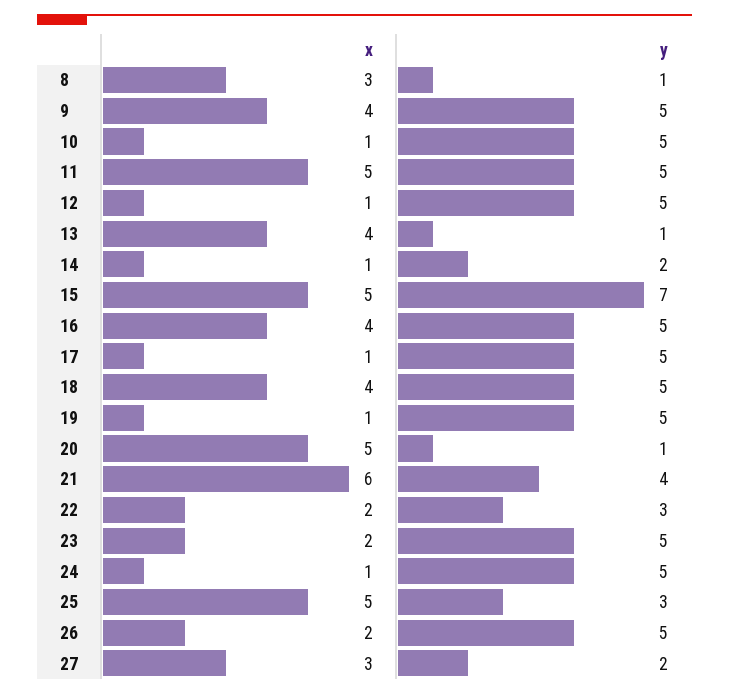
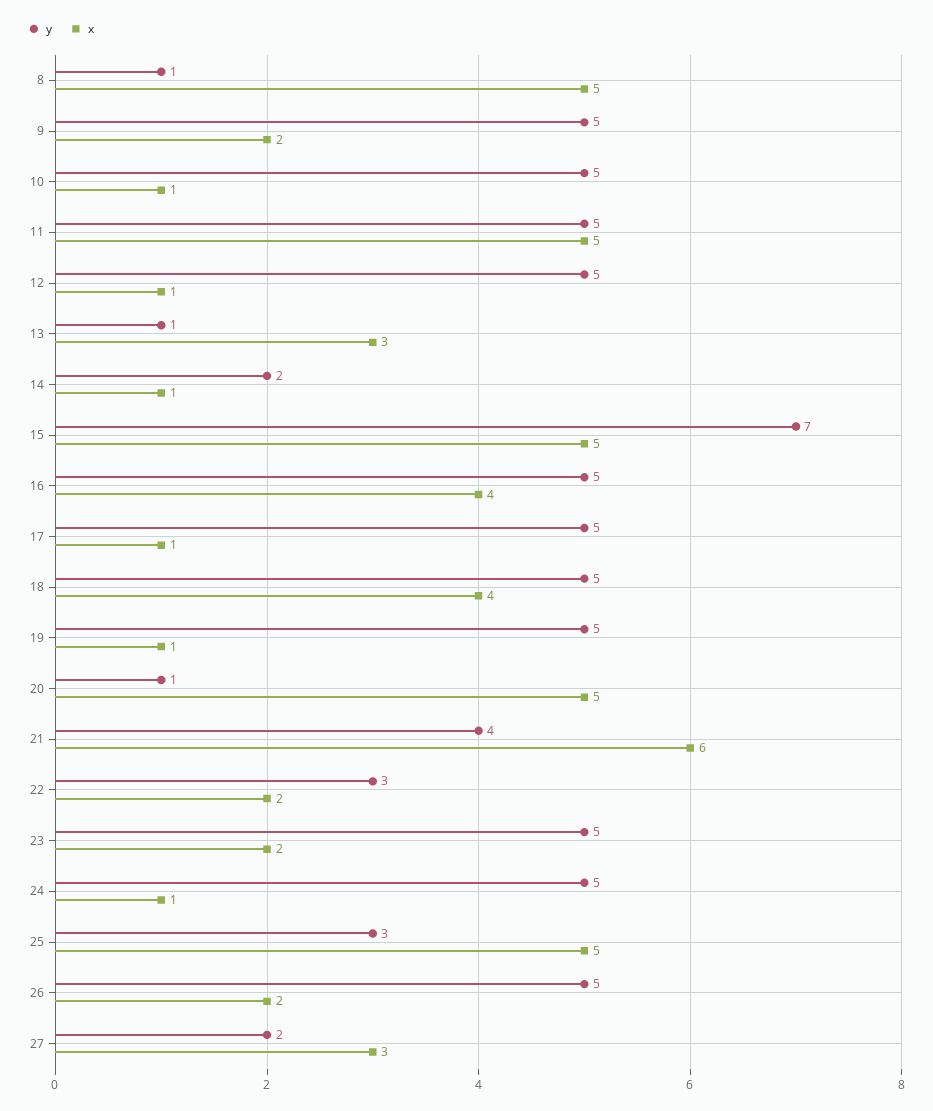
  {
    "x": {
-     "8": 3,
+     "8": 5,
-     "9": 4,
+     "9": 2,
      "10": 1,
      "11": 5,
      "12": 1,
-     "13": 4,
+     "13": 3,
      "14": 1,
      "15": 5,
      "16": 4,
      "17": 1,
      "18": 4,
      "19": 1,
      "20": 5,
      "21": 6,
      "22": 2,
      "23": 2,
      "24": 1,
      "25": 5,
      "26": 2,
      "27": 3
    },
    "y": {
      "8": 1,
      "9": 5,
      "10": 5,
      "11": 5,
      "12": 5,
      "13": 1,
      "14": 2,
      "15": 7,
      "16": 5,
      "17": 5,
      "18": 5,
      "19": 5,
      "20": 1,
      "21": 4,
      "22": 3,
      "23": 5,
      "24": 5,
      "25": 3,
      "26": 5,
      "27": 2
    }
  }

